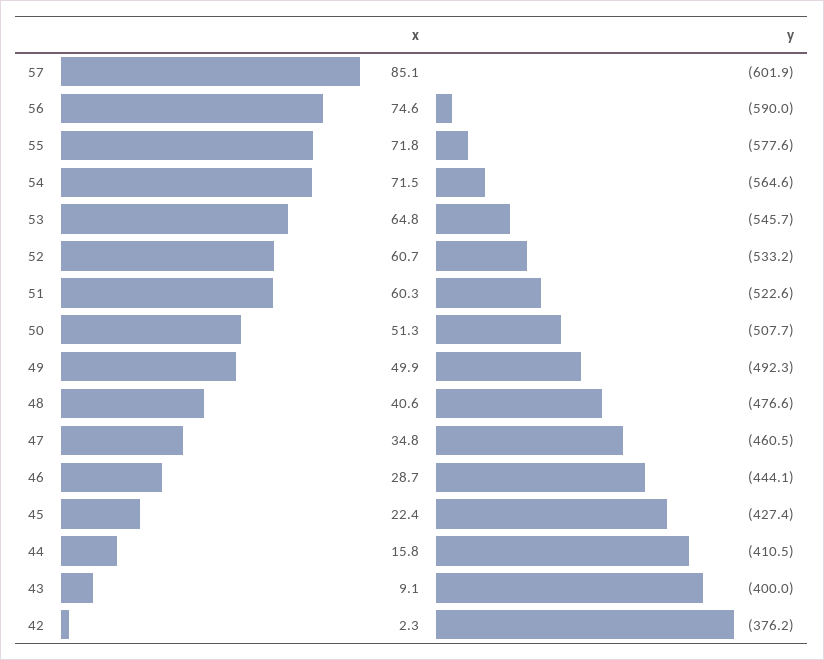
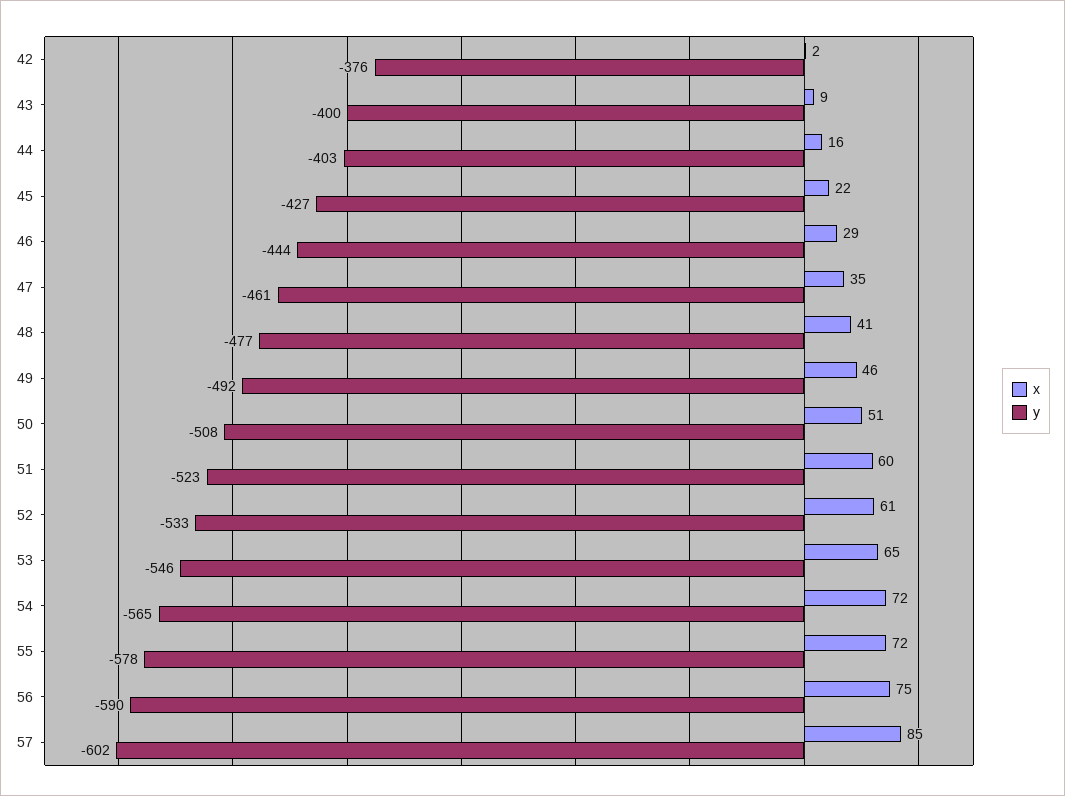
  {
    "x": {
      "57": 85.1,
      "56": 74.6,
      "55": 71.8,
      "54": 71.5,
      "53": 64.8,
      "52": 60.7,
      "51": 60.3,
      "50": 51.3,
-     "49": 49.9,
+     "49": 46,
      "48": 40.6,
      "47": 34.8,
      "46": 28.7,
      "45": 22.4,
      "44": 15.8,
      "43": 9.1,
      "42": 2.3
    },
    "y": {
      "57": -601.9,
      "56": -590,
      "55": -577.6,
      "54": -564.6,
      "53": -545.7,
      "52": -533.2,
      "51": -522.6,
      "50": -507.7,
      "49": -492.3,
      "48": -476.6,
      "47": -460.5,
      "46": -444.1,
      "45": -427.4,
-     "44": -410.5,
+     "44": -403,
      "43": -400,
      "42": -376.2
    }
  }

